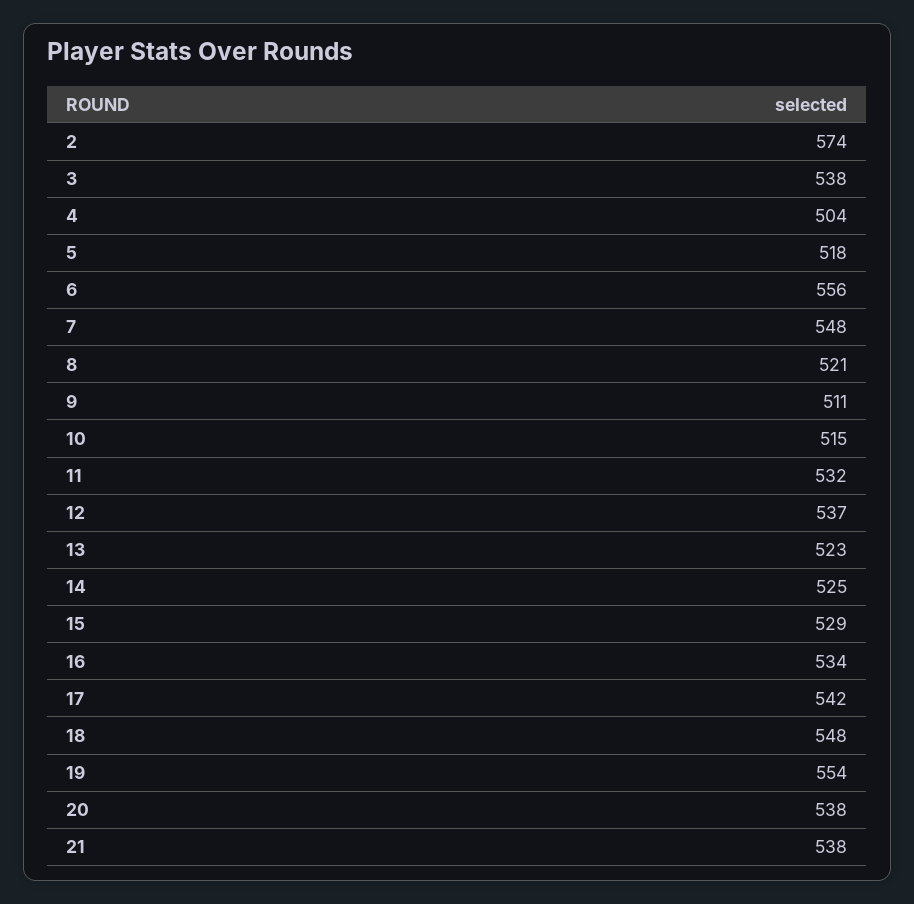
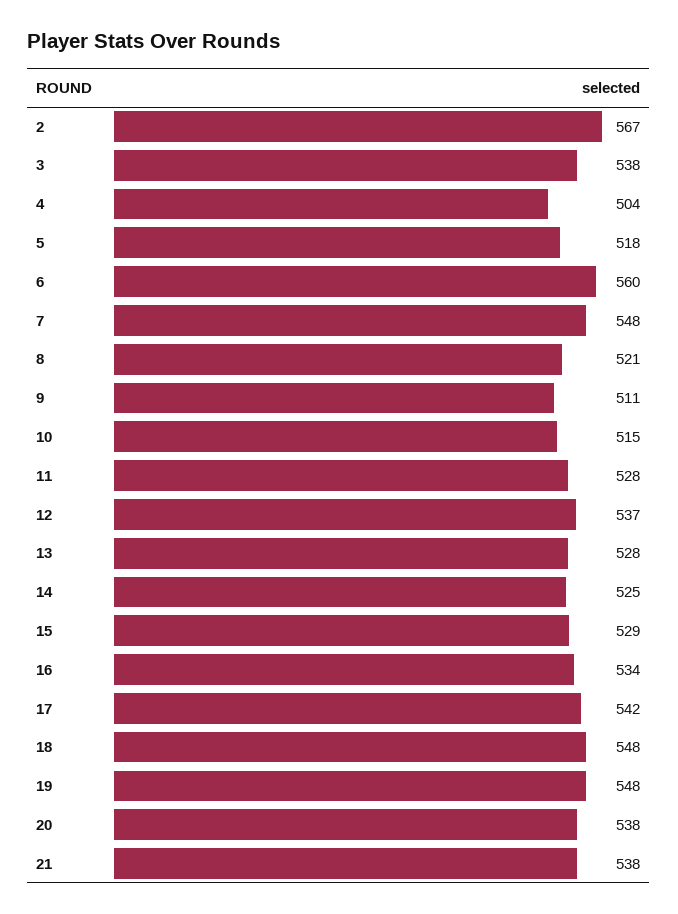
  {
-   "2": 574,
+   "2": 567,
    "3": 538,
    "4": 504,
    "5": 518,
-   "6": 556,
+   "6": 560,
    "7": 548,
    "8": 521,
    "9": 511,
    "10": 515,
-   "11": 532,
+   "11": 528,
    "12": 537,
-   "13": 523,
+   "13": 528,
    "14": 525,
    "15": 529,
    "16": 534,
    "17": 542,
    "18": 548,
-   "19": 554,
+   "19": 548,
    "20": 538,
    "21": 538
  }

